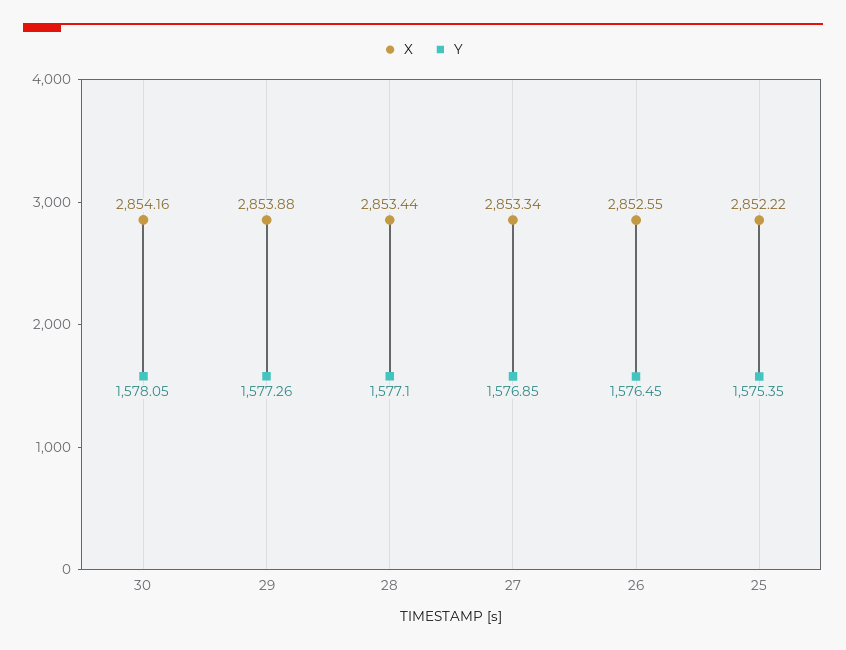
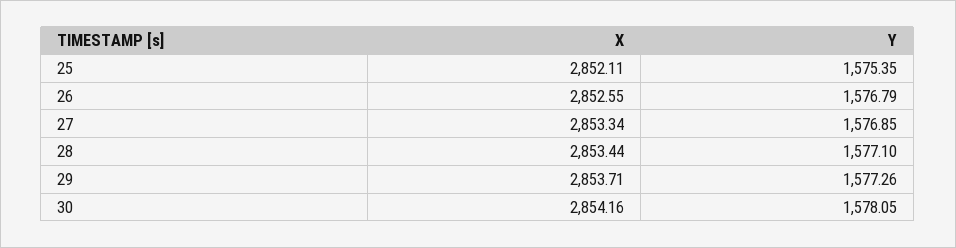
  {
    "X": {
      "30": 2854.16,
-     "29": 2853.88,
+     "29": 2853.71,
      "28": 2853.44,
      "27": 2853.34,
      "26": 2852.55,
-     "25": 2852.22
+     "25": 2852.11
    },
    "Y": {
      "30": 1578.05,
      "29": 1577.26,
      "28": 1577.1,
      "27": 1576.85,
-     "26": 1576.45,
+     "26": 1576.79,
      "25": 1575.35
    }
  }

